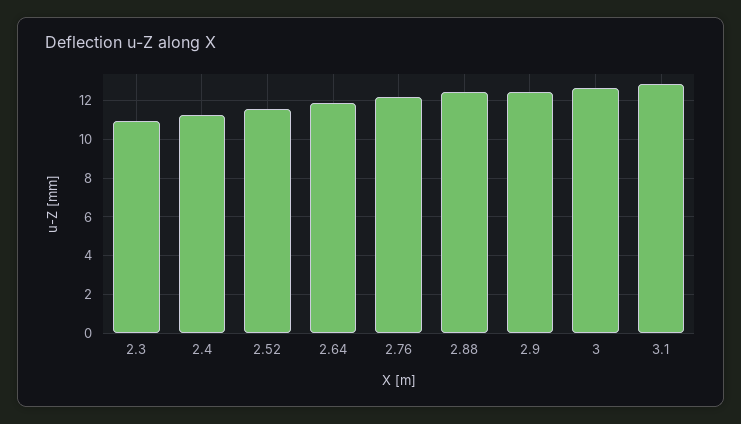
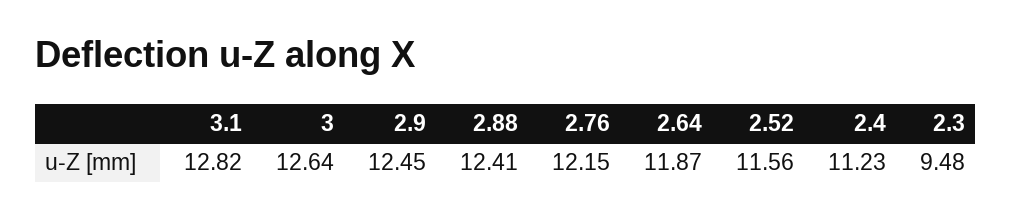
  {
-   "2.3": 11,
+   "2.3": 9.48,
    "2.4": 11.23,
    "2.52": 11.56,
    "2.64": 11.87,
    "2.76": 12.15,
    "2.88": 12.41,
    "2.9": 12.45,
    "3": 12.64,
    "3.1": 12.82
  }

